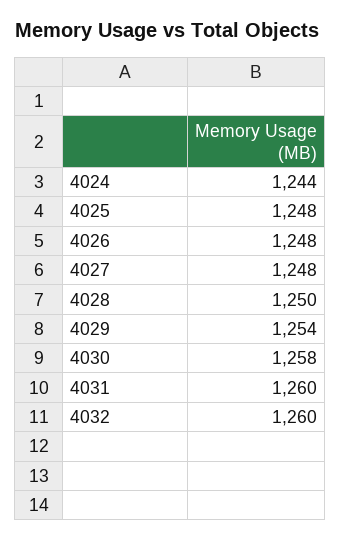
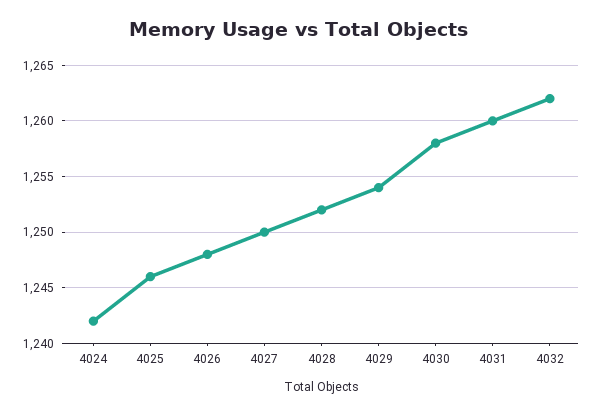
  {
-   "4024": 1244,
+   "4024": 1242,
-   "4025": 1248,
+   "4025": 1246,
    "4026": 1248,
-   "4027": 1248,
+   "4027": 1250,
-   "4028": 1250,
+   "4028": 1252,
    "4029": 1254,
    "4030": 1258,
    "4031": 1260,
-   "4032": 1260
+   "4032": 1262
  }

